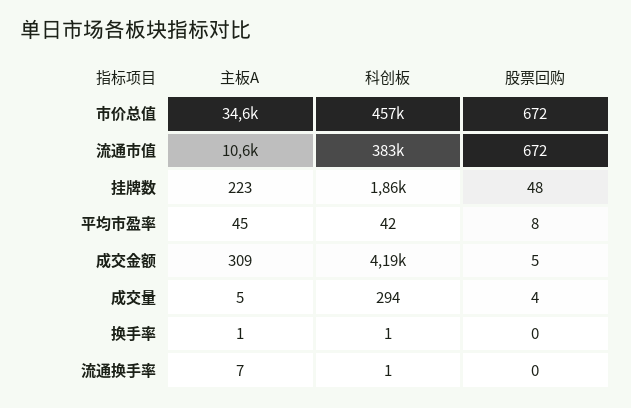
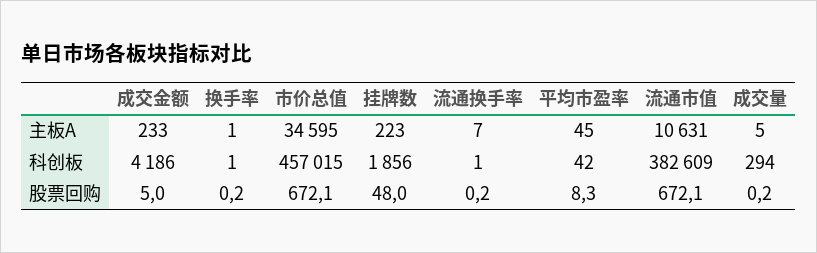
  {
    "主板A": {
      "市价总值": 34595,
      "流通市值": 10631,
      "挂牌数": 223,
      "平均市盈率": 45,
-     "成交金额": 309,
+     "成交金额": 233,
      "成交量": 5,
      "换手率": 1,
      "流通换手率": 7
    },
    "科创板": {
      "市价总值": 457015,
      "流通市值": 382609,
      "挂牌数": 1856,
      "平均市盈率": 42,
      "成交金额": 4186,
      "成交量": 294,
      "换手率": 1,
      "流通换手率": 1
    },
    "股票回购": {
      "市价总值": 672.1,
      "流通市值": 672.1,
      "挂牌数": 48,
      "平均市盈率": 8.3,
      "成交金额": 5,
-     "成交量": 4,
+     "成交量": 0.2,
      "换手率": 0.2,
      "流通换手率": 0.2
    }
  }

